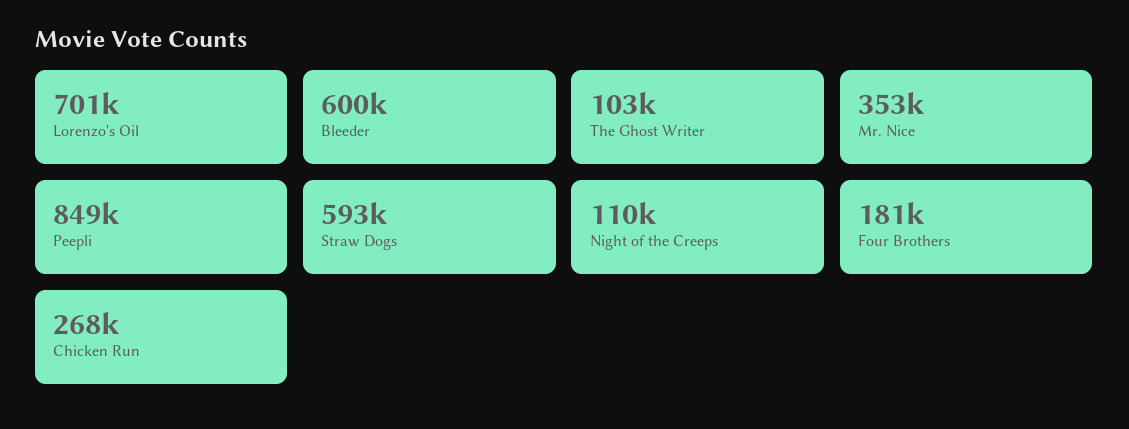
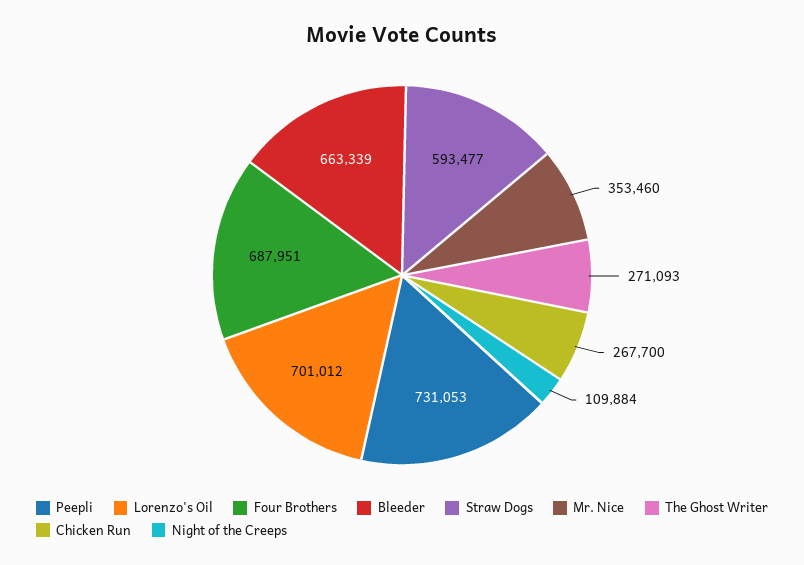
  {
    "Lorenzo's Oil": 701012,
-   "Bleeder": 600000,
+   "Bleeder": 663339,
-   "The Ghost Writer": 103000,
+   "The Ghost Writer": 271093,
    "Mr. Nice": 353460,
-   "Peepli": 849000,
+   "Peepli": 731053,
    "Straw Dogs": 593477,
    "Night of the Creeps": 109884,
-   "Four Brothers": 181000,
+   "Four Brothers": 687951,
    "Chicken Run": 267700
  }

